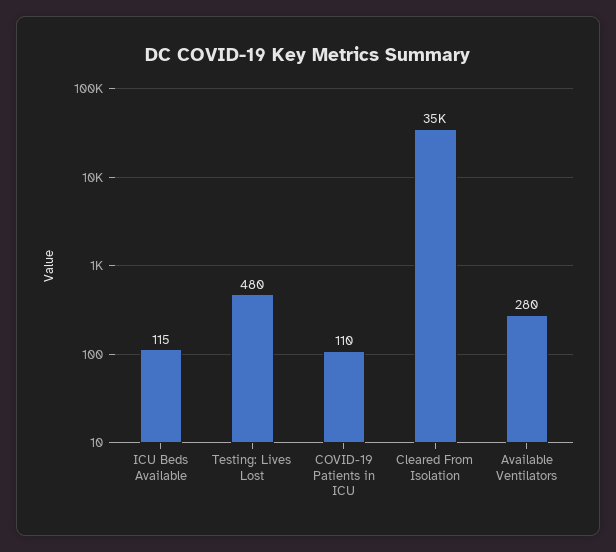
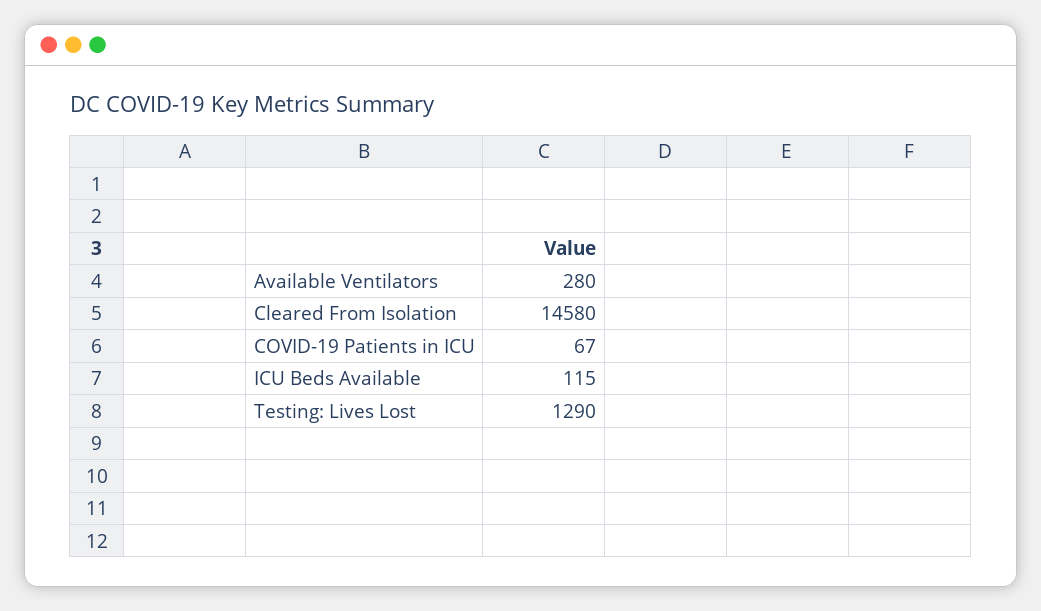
  {
    "ICU Beds Available": 115,
-   "Testing: Lives Lost": 480,
+   "Testing: Lives Lost": 1290,
-   "COVID-19 Patients in ICU": 110,
+   "COVID-19 Patients in ICU": 67,
-   "Cleared From Isolation": 35000,
+   "Cleared From Isolation": 14580,
    "Available Ventilators": 280
  }

